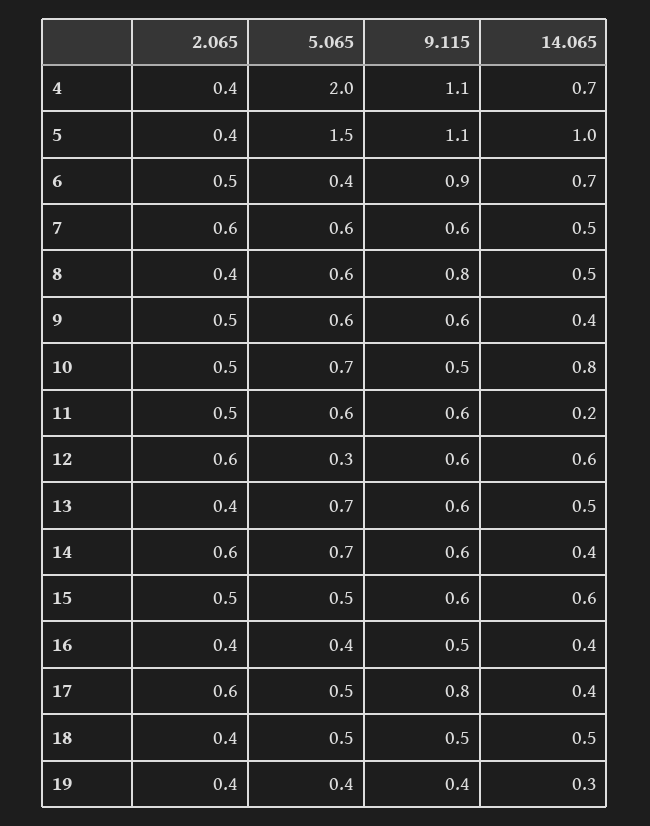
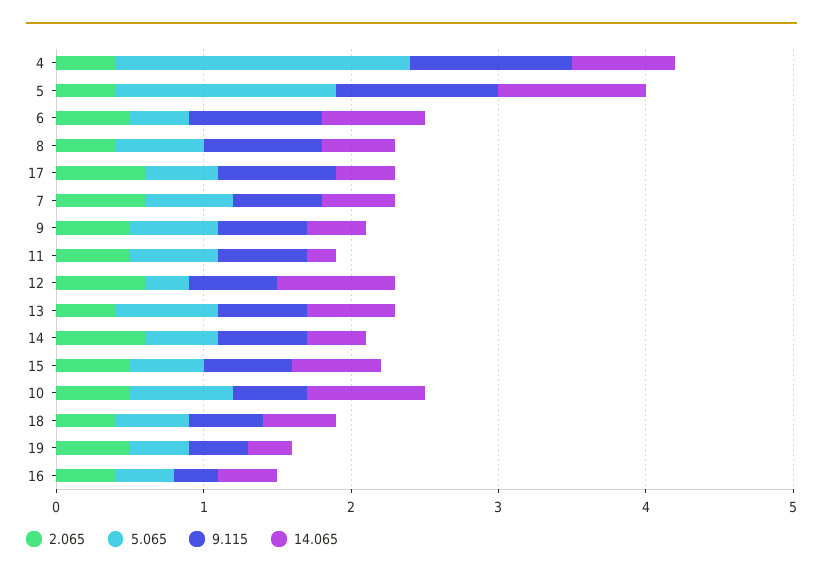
  {
    "2.065": {
      "4": 0.4,
      "5": 0.4,
      "6": 0.5,
      "7": 0.6,
      "8": 0.4,
      "9": 0.5,
      "10": 0.5,
      "11": 0.5,
      "12": 0.6,
      "13": 0.4,
      "14": 0.6,
      "15": 0.5,
      "16": 0.4,
      "17": 0.6,
      "18": 0.4,
-     "19": 0.4
+     "19": 0.5
    },
    "5.065": {
      "4": 2,
      "5": 1.5,
      "6": 0.4,
      "7": 0.6,
      "8": 0.6,
      "9": 0.6,
      "10": 0.7,
      "11": 0.6,
      "12": 0.3,
      "13": 0.7,
-     "14": 0.7,
+     "14": 0.5,
      "15": 0.5,
      "16": 0.4,
      "17": 0.5,
      "18": 0.5,
      "19": 0.4
    },
    "9.115": {
      "4": 1.1,
      "5": 1.1,
      "6": 0.9,
      "7": 0.6,
      "8": 0.8,
      "9": 0.6,
      "10": 0.5,
      "11": 0.6,
      "12": 0.6,
      "13": 0.6,
      "14": 0.6,
      "15": 0.6,
-     "16": 0.5,
+     "16": 0.3,
      "17": 0.8,
      "18": 0.5,
      "19": 0.4
    },
    "14.065": {
      "4": 0.7,
      "5": 1,
      "6": 0.7,
      "7": 0.5,
      "8": 0.5,
      "9": 0.4,
      "10": 0.8,
      "11": 0.2,
-     "12": 0.6,
+     "12": 0.8,
-     "13": 0.5,
+     "13": 0.6,
      "14": 0.4,
      "15": 0.6,
      "16": 0.4,
      "17": 0.4,
      "18": 0.5,
      "19": 0.3
    }
  }

